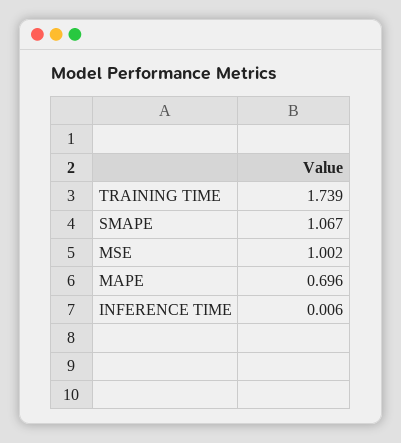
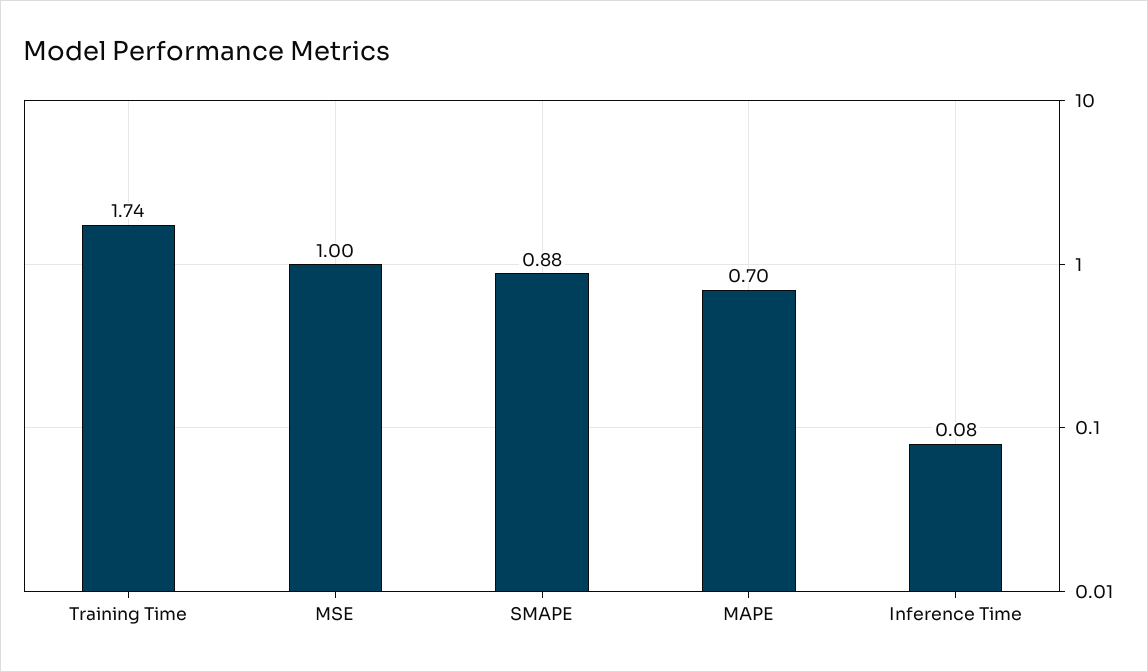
  {
    "TRAINING TIME": 1.739,
-   "SMAPE": 1.067,
+   "SMAPE": 0.88,
    "MSE": 1.002,
    "MAPE": 0.696,
-   "INFERENCE TIME": 0.006
+   "INFERENCE TIME": 0.08
  }

